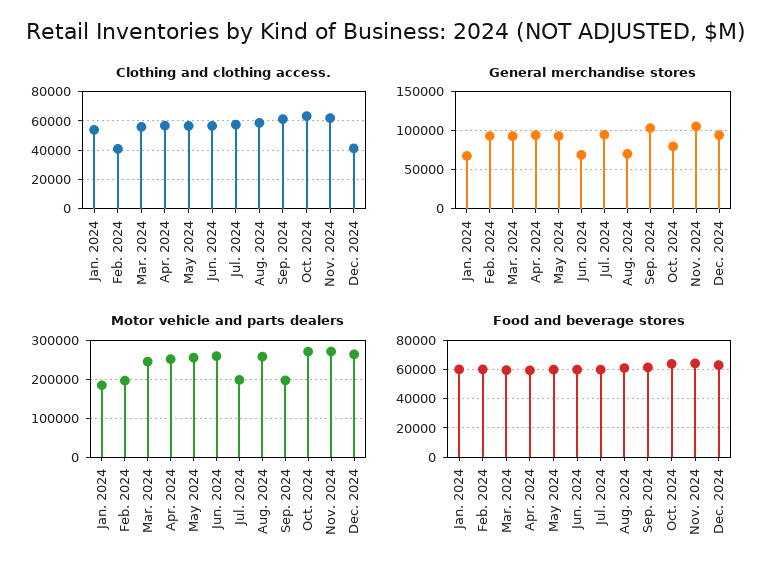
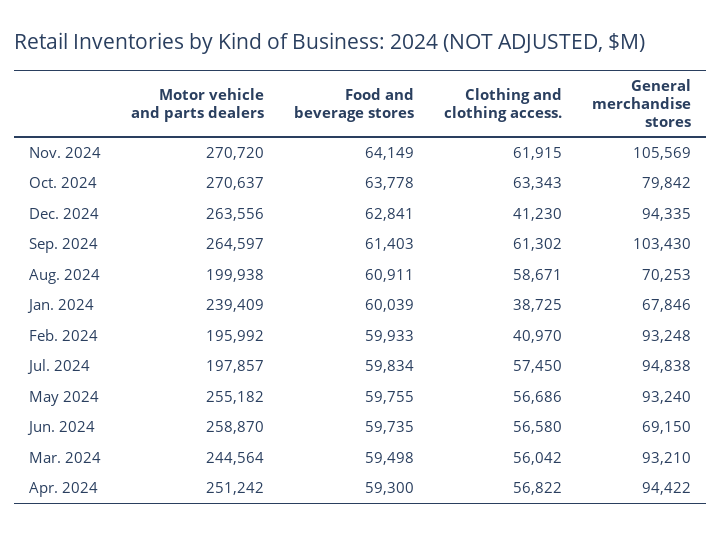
  {
    "Clothing and clothing access.": {
-     "Jan. 2024": 55000,
+     "Jan. 2024": 38725,
      "Feb. 2024": 40970,
      "Mar. 2024": 56042,
      "Apr. 2024": 56822,
      "May 2024": 56686,
      "Jun. 2024": 56580,
      "Jul. 2024": 57450,
      "Aug. 2024": 58671,
      "Sep. 2024": 61302,
      "Oct. 2024": 63343,
      "Nov. 2024": 61915,
      "Dec. 2024": 41230
    },
    "General merchandise stores": {
      "Jan. 2024": 67846,
      "Feb. 2024": 93248,
      "Mar. 2024": 93210,
      "Apr. 2024": 94422,
      "May 2024": 93240,
      "Jun. 2024": 69150,
      "Jul. 2024": 94838,
      "Aug. 2024": 70253,
      "Sep. 2024": 103430,
      "Oct. 2024": 79842,
      "Nov. 2024": 105569,
      "Dec. 2024": 94335
    },
    "Motor vehicle and parts dealers": {
-     "Jan. 2024": 180000,
+     "Jan. 2024": 239409,
      "Feb. 2024": 195992,
      "Mar. 2024": 244564,
      "Apr. 2024": 251242,
      "May 2024": 255182,
      "Jun. 2024": 258870,
      "Jul. 2024": 197857,
-     "Aug. 2024": 260000,
+     "Aug. 2024": 199938,
-     "Sep. 2024": 200000,
+     "Sep. 2024": 264597,
      "Oct. 2024": 270637,
      "Nov. 2024": 270720,
      "Dec. 2024": 263556
    },
    "Food and beverage stores": {
      "Jan. 2024": 60039,
      "Feb. 2024": 59933,
      "Mar. 2024": 59498,
      "Apr. 2024": 59300,
      "May 2024": 59755,
      "Jun. 2024": 59735,
      "Jul. 2024": 59834,
      "Aug. 2024": 60911,
      "Sep. 2024": 61403,
      "Oct. 2024": 63778,
      "Nov. 2024": 64149,
      "Dec. 2024": 62841
    }
  }

